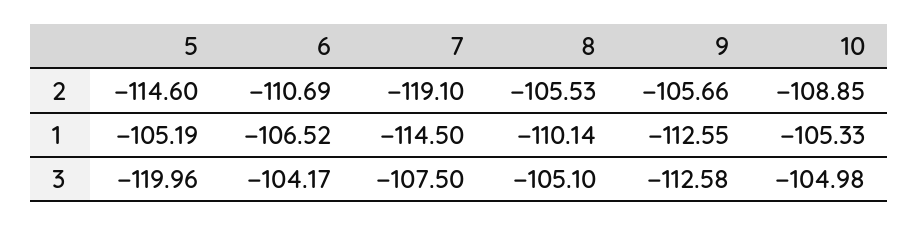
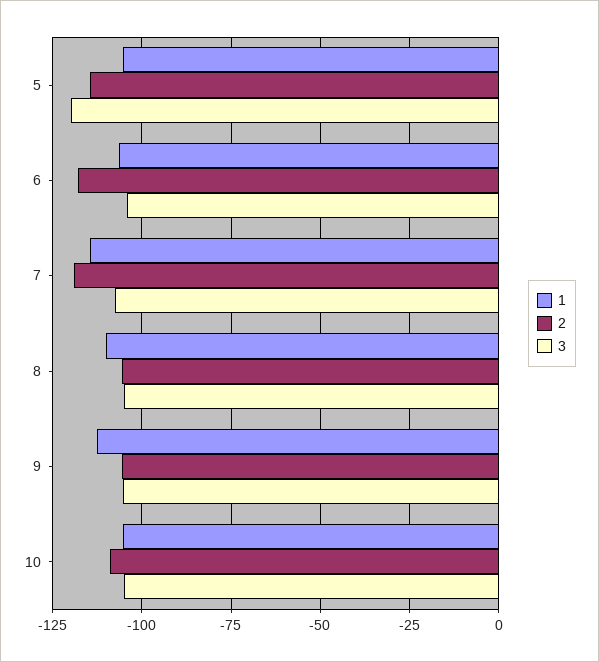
  {
    "2": {
      "5": -114.6,
-     "6": -110.69,
+     "6": -117.5,
      "7": -119.1,
      "8": -105.53,
      "9": -105.66,
      "10": -108.85
    },
    "1": {
      "5": -105.19,
      "6": -106.52,
      "7": -114.5,
      "8": -110.14,
      "9": -112.55,
      "10": -105.33
    },
    "3": {
      "5": -119.96,
      "6": -104.17,
      "7": -107.5,
      "8": -105.1,
-     "9": -112.58,
+     "9": -105,
      "10": -104.98
    }
  }

